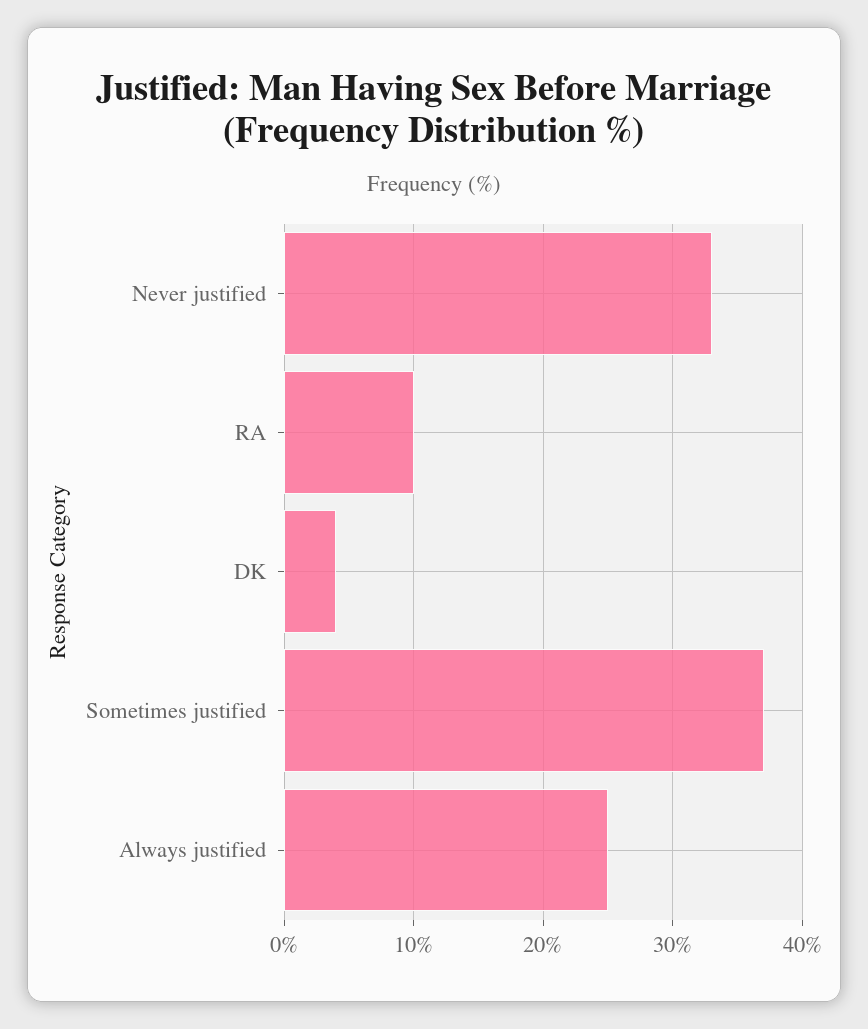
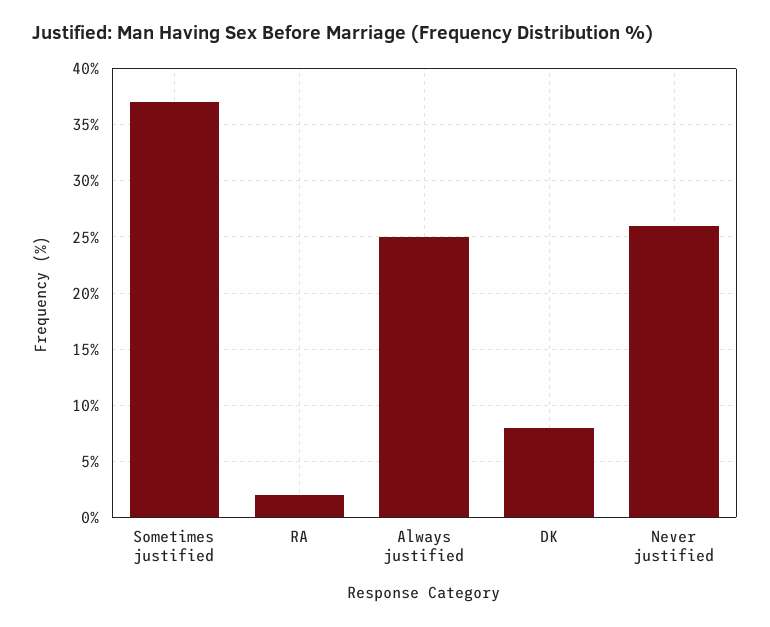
  {
-   "Never justified": 33,
+   "Never justified": 26,
-   "RA": 10,
+   "RA": 2,
-   "DK": 4,
+   "DK": 8,
    "Sometimes justified": 37,
    "Always justified": 25
  }

